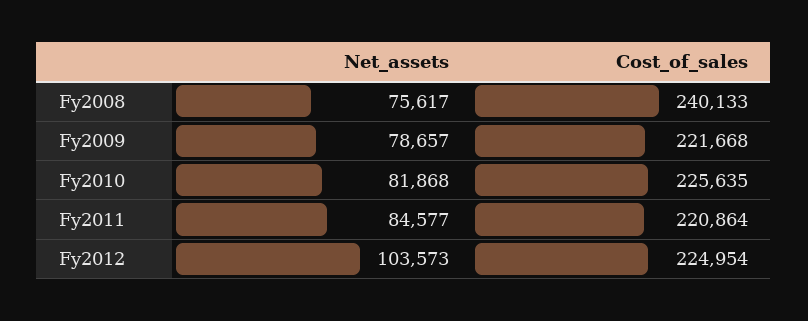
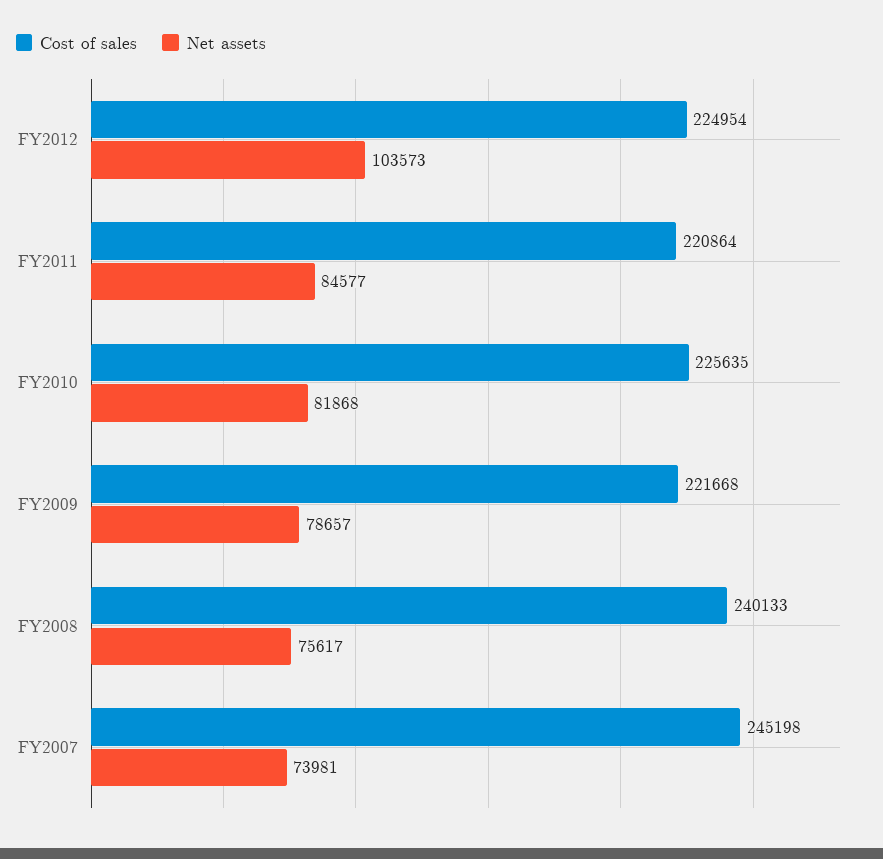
  {
    "Net_assets": {
      "Fy2008": 75617,
      "Fy2009": 78657,
      "Fy2010": 81868,
      "Fy2011": 84577,
-     "Fy2012": 103573
+     "Fy2012": 103573,
+     "FY2007": 73981
    },
    "Cost_of_sales": {
      "Fy2008": 240133,
      "Fy2009": 221668,
      "Fy2010": 225635,
      "Fy2011": 220864,
-     "Fy2012": 224954
+     "Fy2012": 224954,
+     "FY2007": 245198
    }
  }

